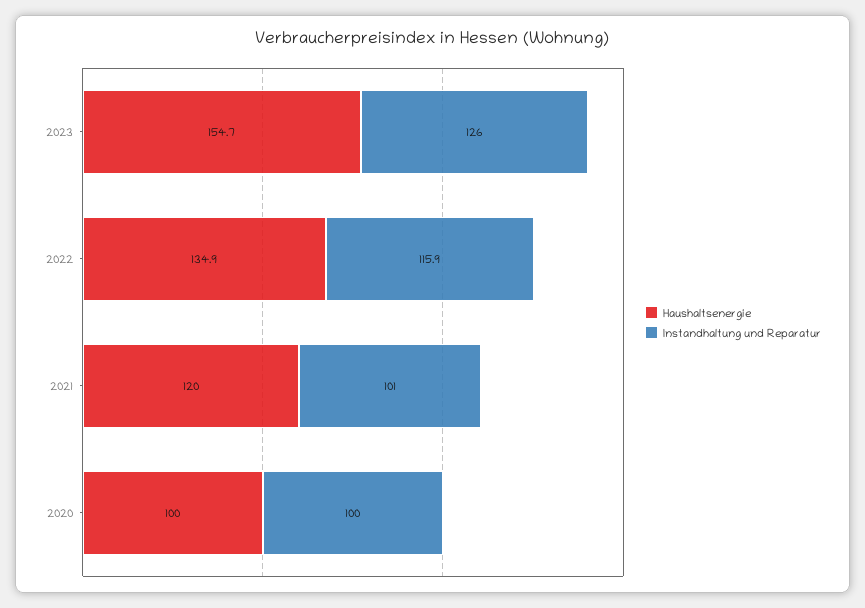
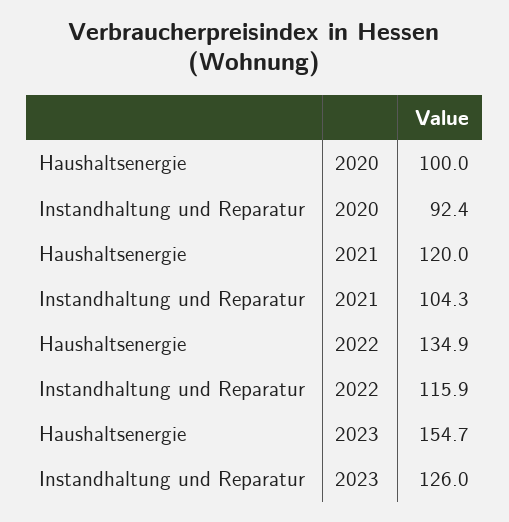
  {
    "Haushaltsenergie": {
      "2023": 154.7,
      "2022": 134.9,
      "2021": 120,
      "2020": 100
    },
    "Instandhaltung und Reparatur": {
      "2023": 126,
      "2022": 115.9,
-     "2021": 101,
+     "2021": 104.3,
-     "2020": 100
+     "2020": 92.4
    }
  }

